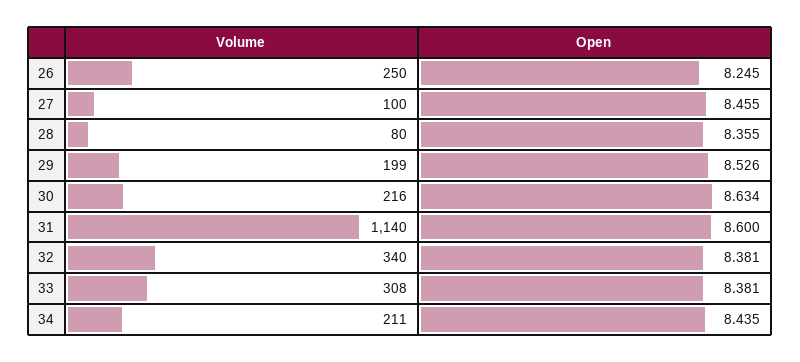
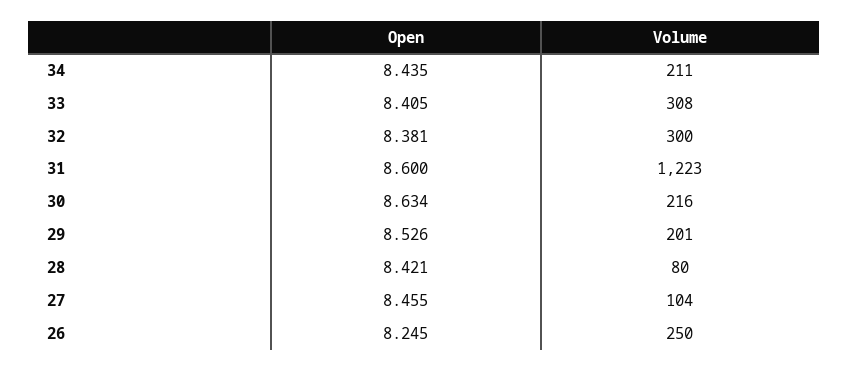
  {
    "Volume": {
      "26": 250,
-     "27": 100,
+     "27": 104,
      "28": 80,
-     "29": 199,
+     "29": 201,
      "30": 216,
-     "31": 1140,
+     "31": 1223,
-     "32": 340,
+     "32": 300,
      "33": 308,
      "34": 211
    },
    "Open": {
      "26": 8.245,
      "27": 8.455,
-     "28": 8.355,
+     "28": 8.421,
      "29": 8.526,
      "30": 8.634,
      "31": 8.6,
      "32": 8.381,
-     "33": 8.381,
+     "33": 8.405,
      "34": 8.435
    }
  }

